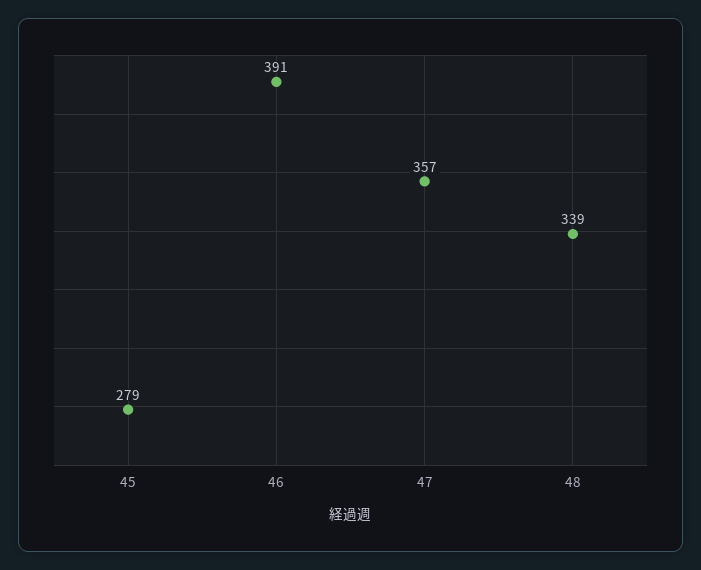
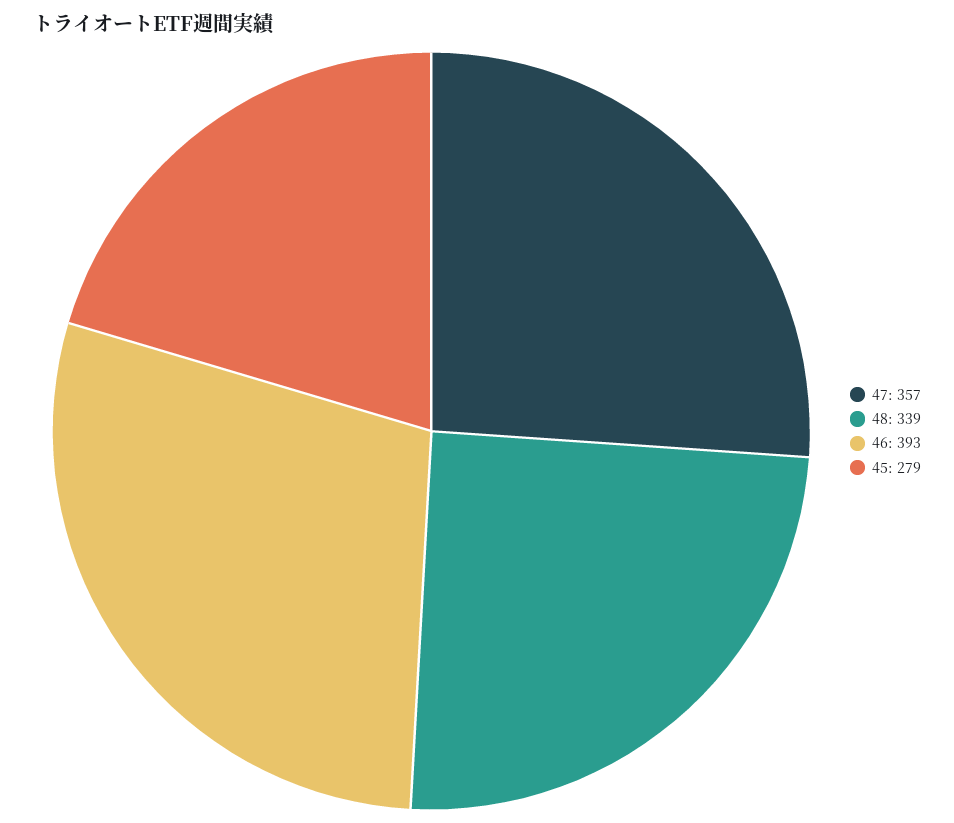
  {
    "45": 279,
-   "46": 391,
+   "46": 393,
    "47": 357,
    "48": 339
  }

